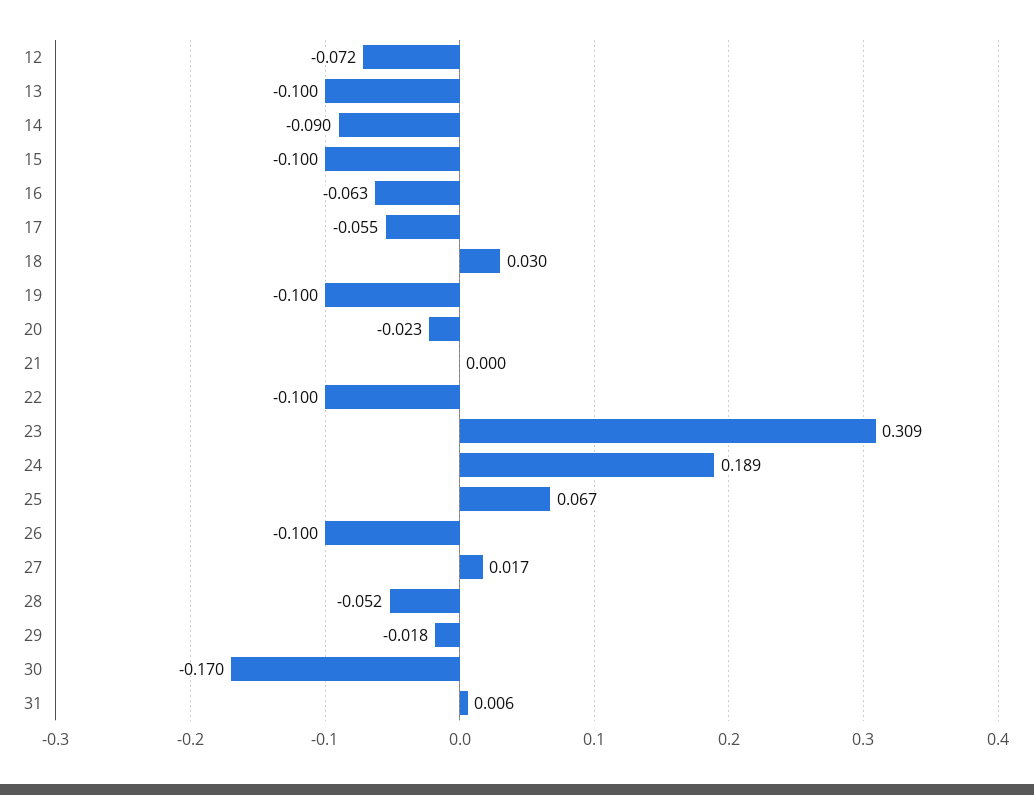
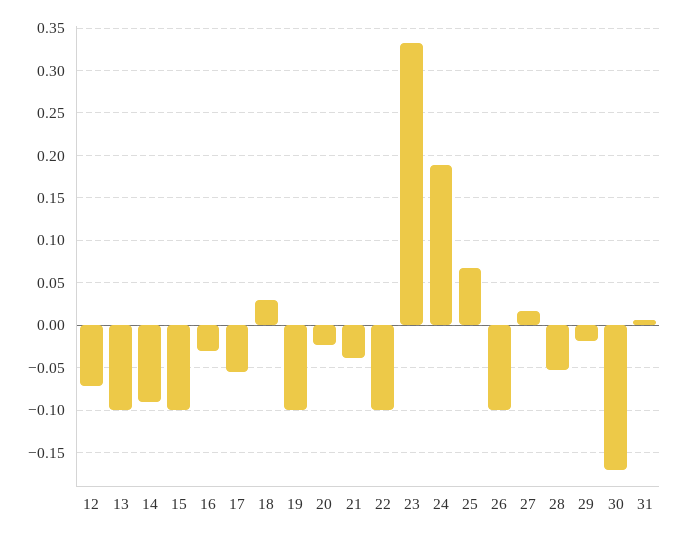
  {
    "12": -0.072,
    "13": -0.1,
    "14": -0.09,
    "15": -0.1,
-   "16": -0.063,
+   "16": -0.03,
    "17": -0.055,
    "18": 0.03,
    "19": -0.1,
    "20": -0.023,
-   "21": 0,
+   "21": -0.04,
    "22": -0.1,
-   "23": 0.309,
+   "23": 0.33,
    "24": 0.189,
    "25": 0.067,
    "26": -0.1,
    "27": 0.017,
    "28": -0.052,
    "29": -0.018,
    "30": -0.17,
    "31": 0.006
  }

